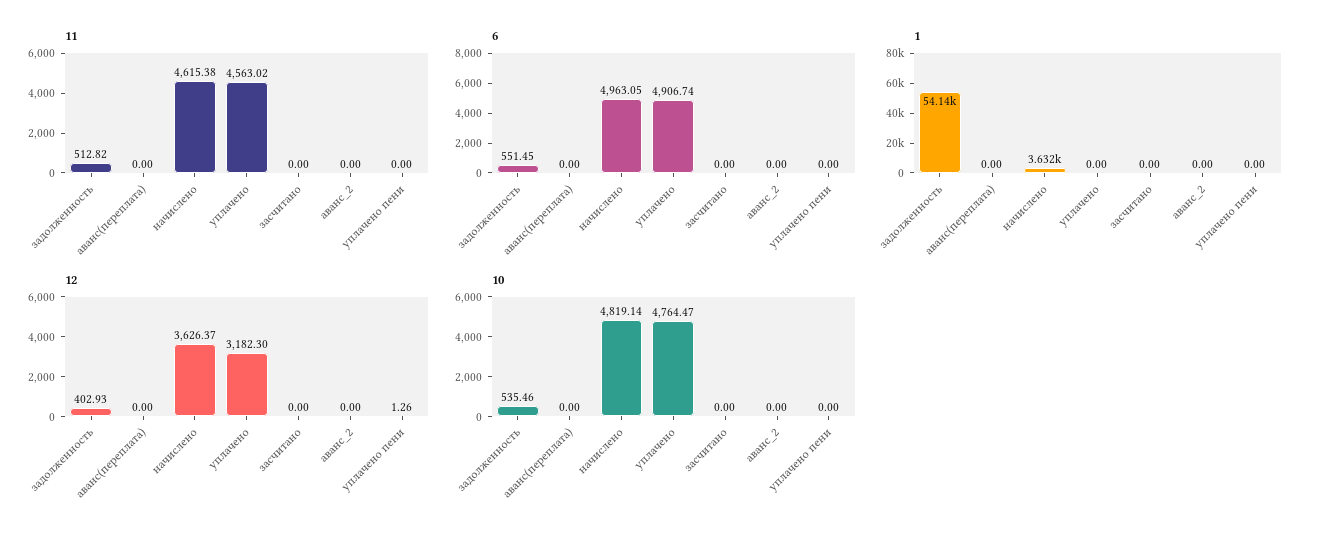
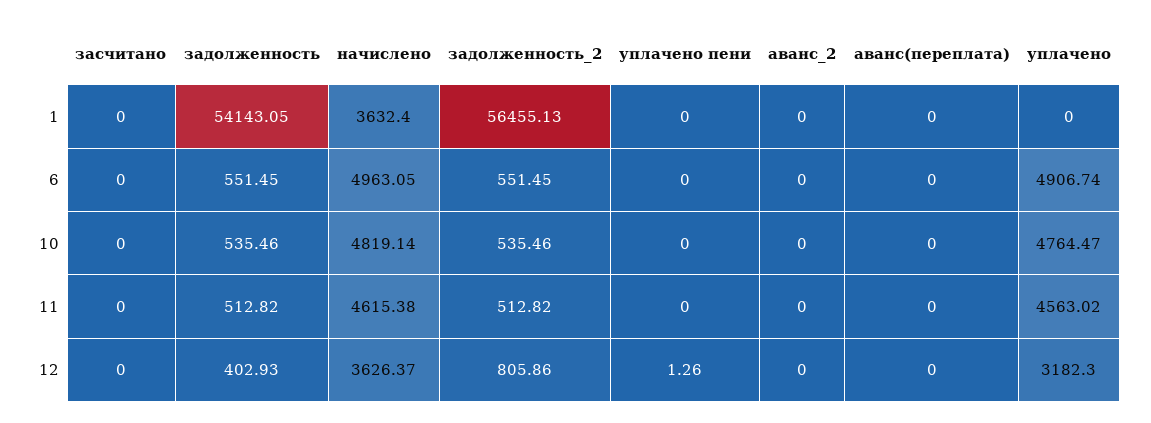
  {
    "11": {
      "задолженность": 512.82,
      "аванс(переплата)": 0,
      "начислено": 4615.38,
      "уплачено": 4563.02,
      "засчитано": 0,
      "аванс_2": 0,
-     "уплачено пени": 0
+     "уплачено пени": 0,
+     "задолженность_2": 512.82
    },
    "6": {
      "задолженность": 551.45,
      "аванс(переплата)": 0,
      "начислено": 4963.05,
      "уплачено": 4906.74,
      "засчитано": 0,
      "аванс_2": 0,
-     "уплачено пени": 0
+     "уплачено пени": 0,
+     "задолженность_2": 551.45
    },
    "1": {
      "задолженность": 54143.05,
      "аванс(переплата)": 0,
      "начислено": 3632.4,
      "уплачено": 0,
      "засчитано": 0,
      "аванс_2": 0,
-     "уплачено пени": 0
+     "уплачено пени": 0,
+     "задолженность_2": 56455.13
    },
    "12": {
      "задолженность": 402.93,
      "аванс(переплата)": 0,
      "начислено": 3626.37,
      "уплачено": 3182.3,
      "засчитано": 0,
      "аванс_2": 0,
-     "уплачено пени": 1.26
+     "уплачено пени": 1.26,
+     "задолженность_2": 805.86
    },
    "10": {
      "задолженность": 535.46,
      "аванс(переплата)": 0,
      "начислено": 4819.14,
      "уплачено": 4764.47,
      "засчитано": 0,
      "аванс_2": 0,
-     "уплачено пени": 0
+     "уплачено пени": 0,
+     "задолженность_2": 535.46
    }
  }

